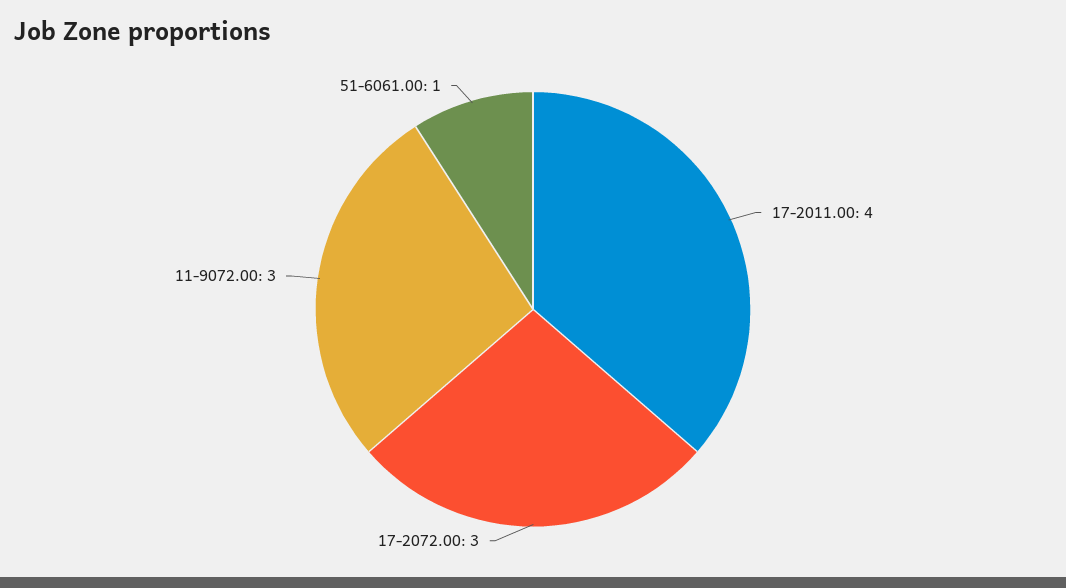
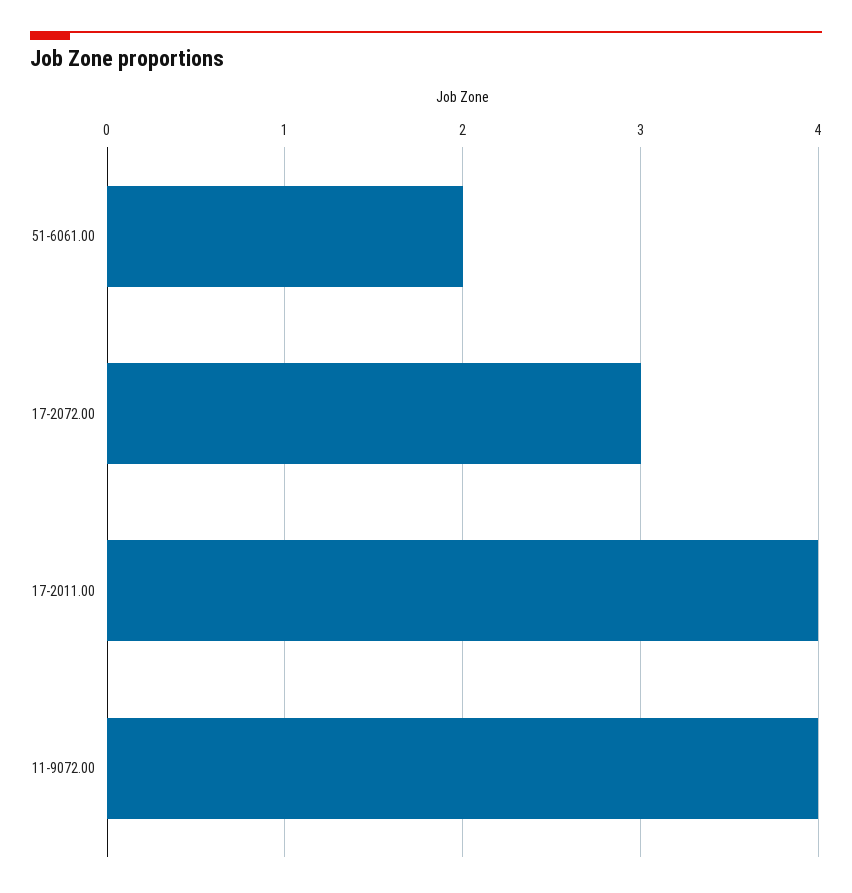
  {
    "17-2011.00": 4,
    "17-2072.00": 3,
-   "11-9072.00": 3,
+   "11-9072.00": 4,
-   "51-6061.00": 1
+   "51-6061.00": 2
  }

